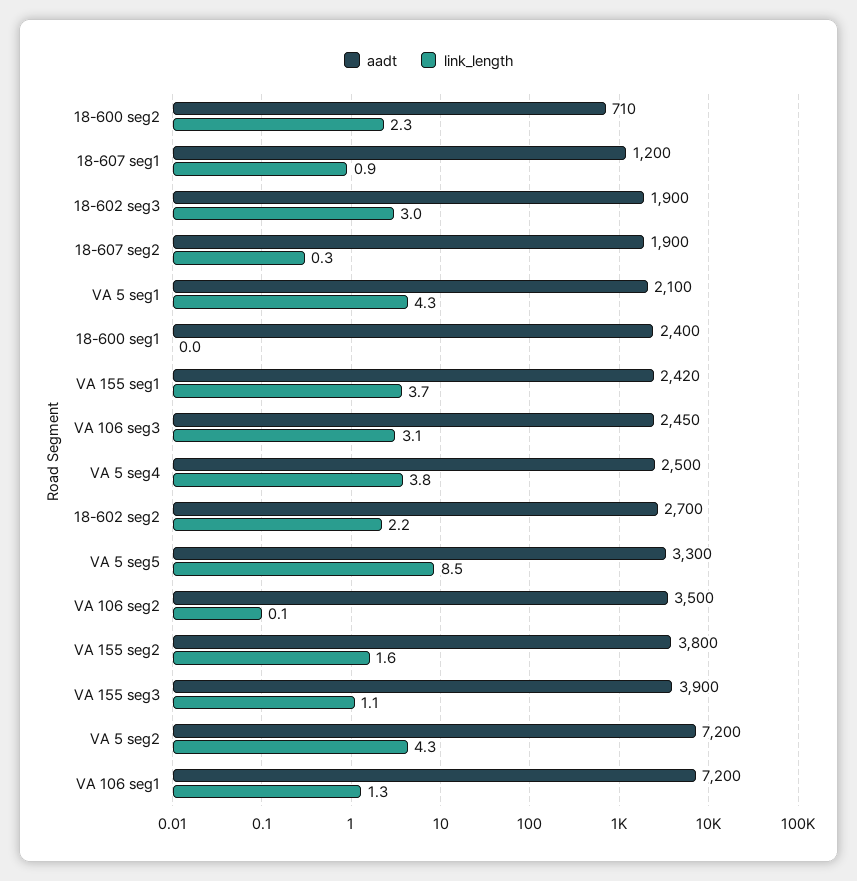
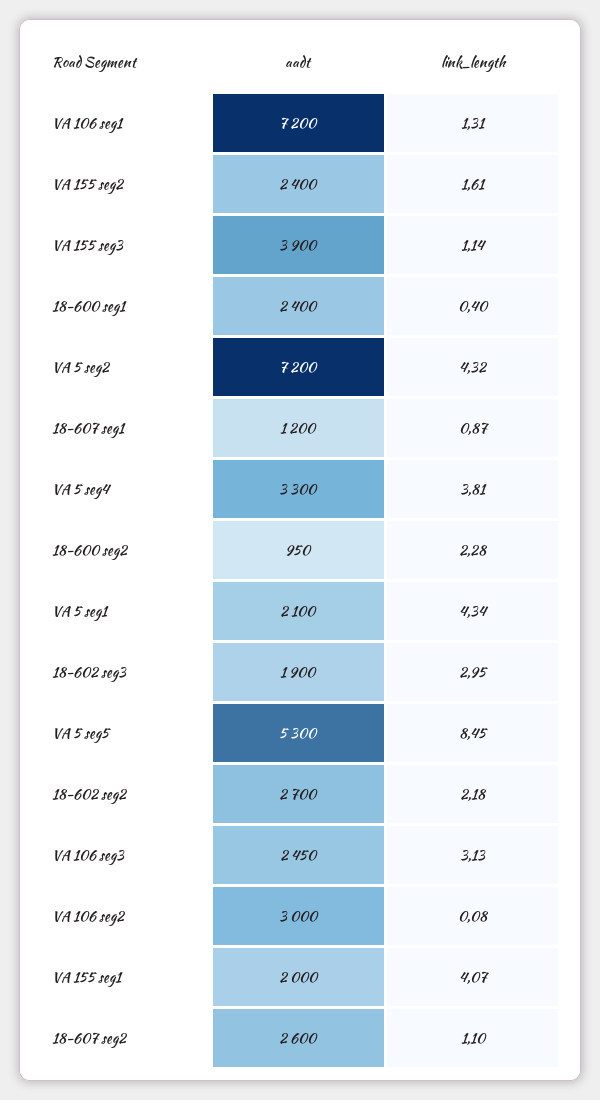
  {
    "aadt": {
-     "18-600 seg2": 710,
+     "18-600 seg2": 950,
      "18-607 seg1": 1200,
      "18-602 seg3": 1900,
-     "18-607 seg2": 1900,
+     "18-607 seg2": 2600,
      "VA 5 seg1": 2100,
      "18-600 seg1": 2400,
-     "VA 155 seg1": 2420,
+     "VA 155 seg1": 2000,
      "VA 106 seg3": 2450,
-     "VA 5 seg4": 2500,
+     "VA 5 seg4": 3300,
      "18-602 seg2": 2700,
-     "VA 5 seg5": 3300,
+     "VA 5 seg5": 5300,
-     "VA 106 seg2": 3500,
+     "VA 106 seg2": 3000,
-     "VA 155 seg2": 3800,
+     "VA 155 seg2": 2400,
      "VA 155 seg3": 3900,
      "VA 5 seg2": 7200,
      "VA 106 seg1": 7200
    },
    "link_length": {
      "18-600 seg2": 2.28,
      "18-607 seg1": 0.87,
      "18-602 seg3": 2.95,
-     "18-607 seg2": 0.3,
+     "18-607 seg2": 1.1,
      "VA 5 seg1": 4.34,
-     "18-600 seg1": 0,
+     "18-600 seg1": 0.4,
-     "VA 155 seg1": 3.7,
+     "VA 155 seg1": 4.07,
      "VA 106 seg3": 3.13,
      "VA 5 seg4": 3.81,
      "18-602 seg2": 2.18,
      "VA 5 seg5": 8.45,
      "VA 106 seg2": 0.08,
      "VA 155 seg2": 1.61,
      "VA 155 seg3": 1.14,
      "VA 5 seg2": 4.32,
      "VA 106 seg1": 1.31
    }
  }

